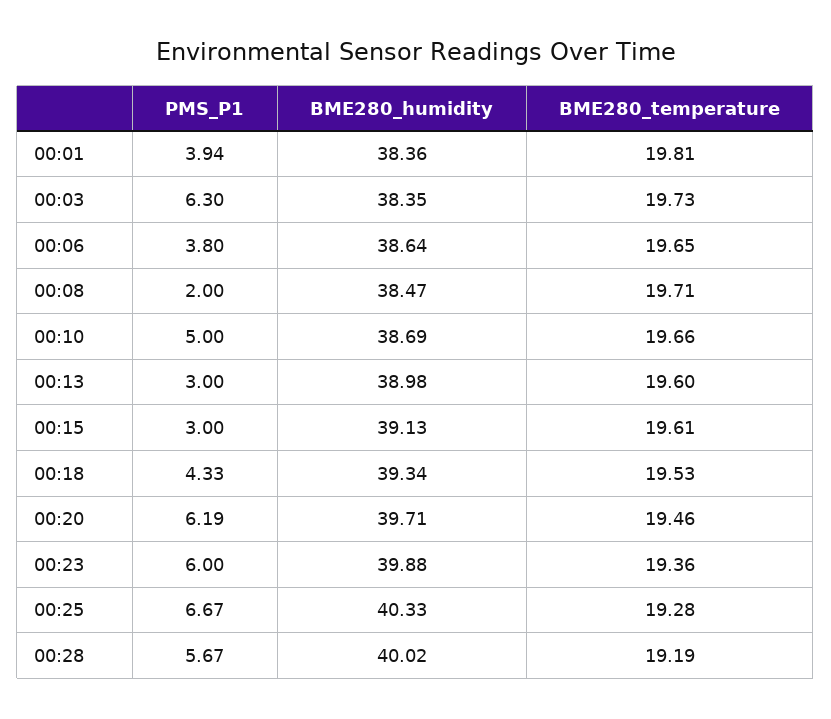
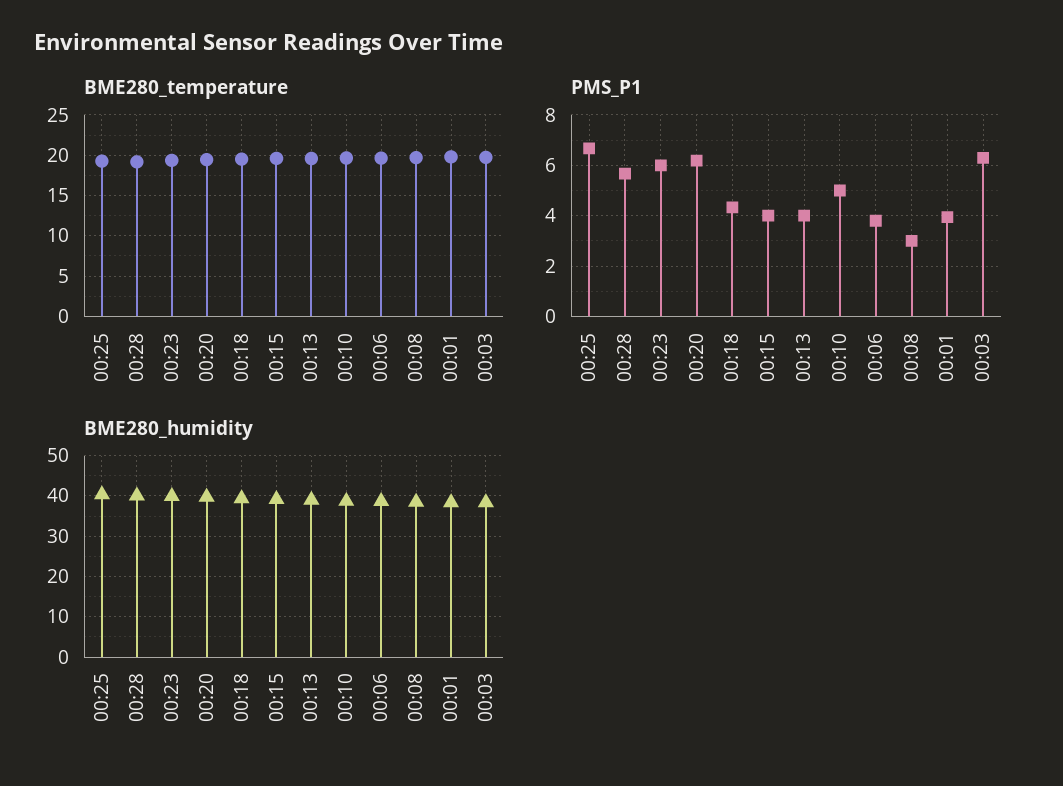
  {
    "PMS_P1": {
      "00:01": 3.94,
      "00:03": 6.3,
      "00:06": 3.8,
-     "00:08": 2,
+     "00:08": 3,
      "00:10": 5,
-     "00:13": 3,
+     "00:13": 4,
-     "00:15": 3,
+     "00:15": 4,
      "00:18": 4.33,
      "00:20": 6.19,
      "00:23": 6,
      "00:25": 6.67,
      "00:28": 5.67
    },
    "BME280_humidity": {
      "00:01": 38.36,
      "00:03": 38.35,
      "00:06": 38.64,
      "00:08": 38.47,
      "00:10": 38.69,
      "00:13": 38.98,
      "00:15": 39.13,
      "00:18": 39.34,
      "00:20": 39.71,
      "00:23": 39.88,
      "00:25": 40.33,
      "00:28": 40.02
    },
    "BME280_temperature": {
      "00:01": 19.81,
      "00:03": 19.73,
      "00:06": 19.65,
      "00:08": 19.71,
      "00:10": 19.66,
      "00:13": 19.6,
      "00:15": 19.61,
      "00:18": 19.53,
      "00:20": 19.46,
      "00:23": 19.36,
      "00:25": 19.28,
      "00:28": 19.19
    }
  }

